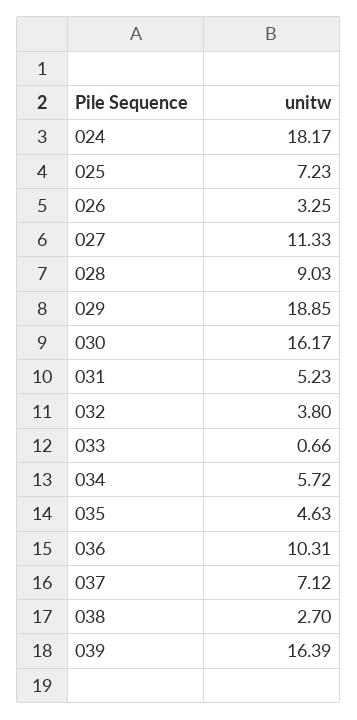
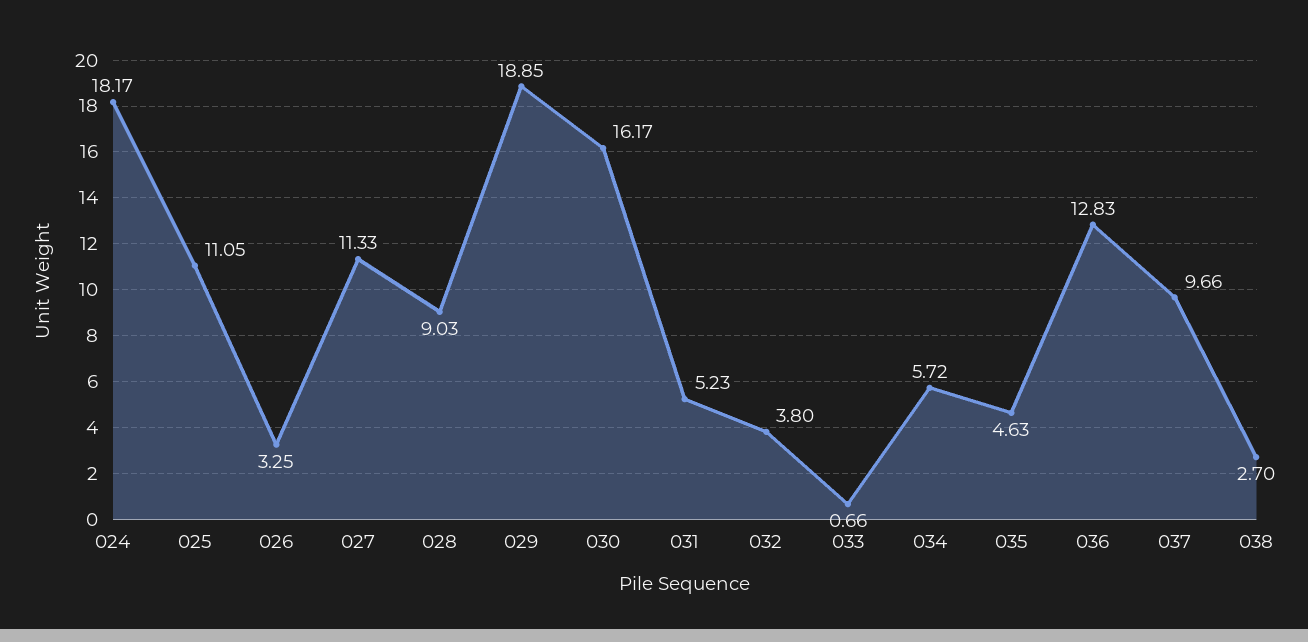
  {
    "024": 18.17,
-   "025": 7.23,
+   "025": 11.05,
    "026": 3.25,
    "027": 11.33,
    "028": 9.03,
    "029": 18.85,
    "030": 16.17,
    "031": 5.23,
    "032": 3.8,
    "033": 0.66,
    "034": 5.72,
    "035": 4.63,
-   "036": 10.31,
+   "036": 12.83,
-   "037": 7.12,
+   "037": 9.66,
-   "038": 2.7,
+   "038": 2.7
-   "039": 16.39
  }

